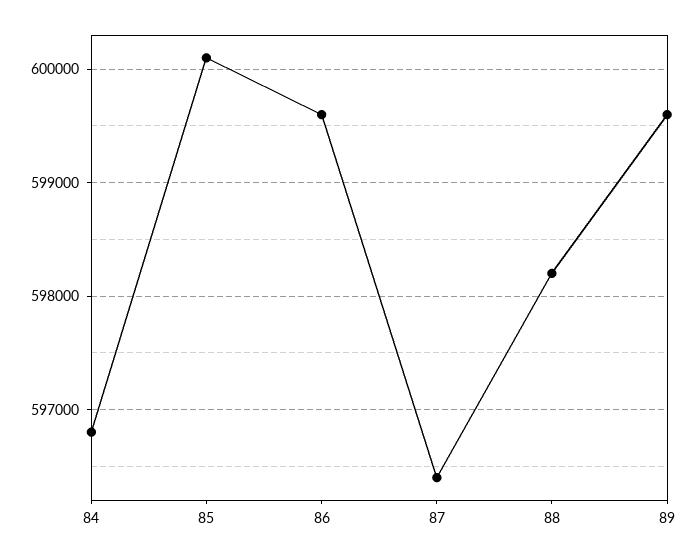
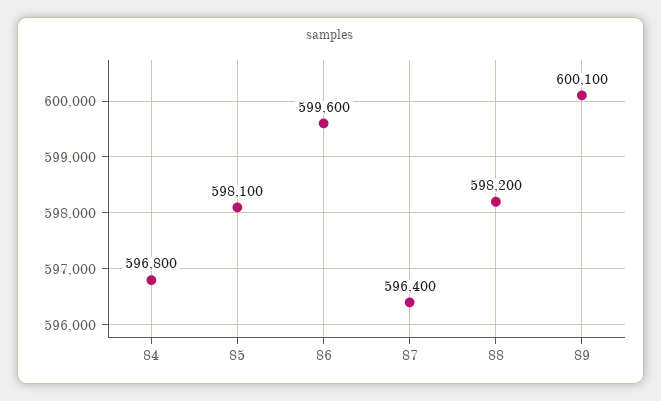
  {
    "84": 596800,
-   "85": 600100,
+   "85": 598100,
    "86": 599600,
    "87": 596400,
    "88": 598200,
-   "89": 599600
+   "89": 600100
  }

